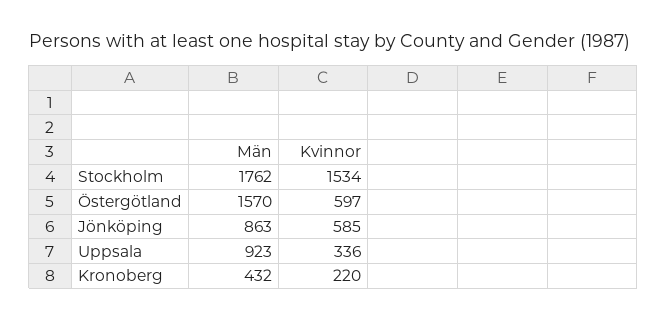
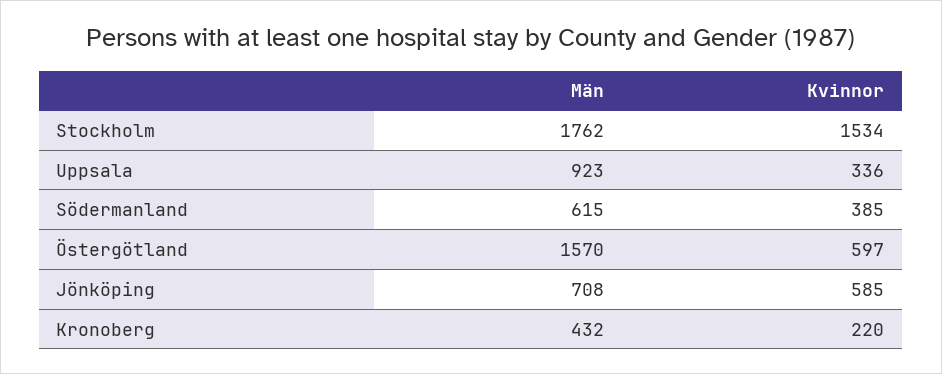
  {
    "Män": {
      "Stockholm": 1762,
      "Östergötland": 1570,
-     "Jönköping": 863,
+     "Jönköping": 708,
      "Uppsala": 923,
-     "Kronoberg": 432
+     "Kronoberg": 432,
+     "Södermanland": 615
    },
    "Kvinnor": {
      "Stockholm": 1534,
      "Östergötland": 597,
      "Jönköping": 585,
      "Uppsala": 336,
-     "Kronoberg": 220
+     "Kronoberg": 220,
+     "Södermanland": 385
    }
  }

